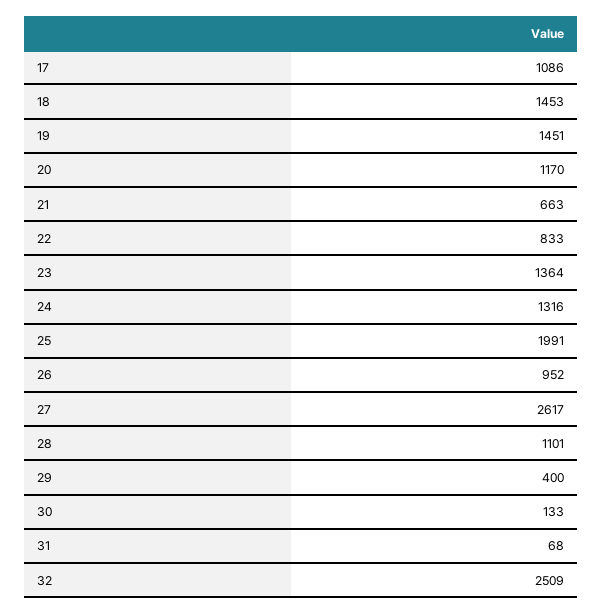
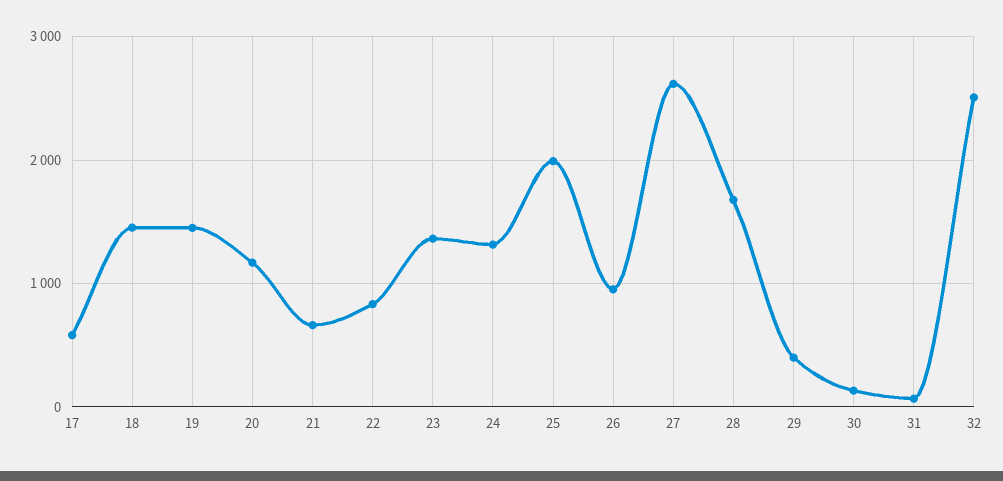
  {
-   "17": 1086,
+   "17": 600,
    "18": 1453,
    "19": 1451,
    "20": 1170,
    "21": 663,
    "22": 833,
    "23": 1364,
    "24": 1316,
    "25": 1991,
    "26": 952,
    "27": 2617,
-   "28": 1101,
+   "28": 1700,
    "29": 400,
    "30": 133,
    "31": 68,
    "32": 2509
  }

